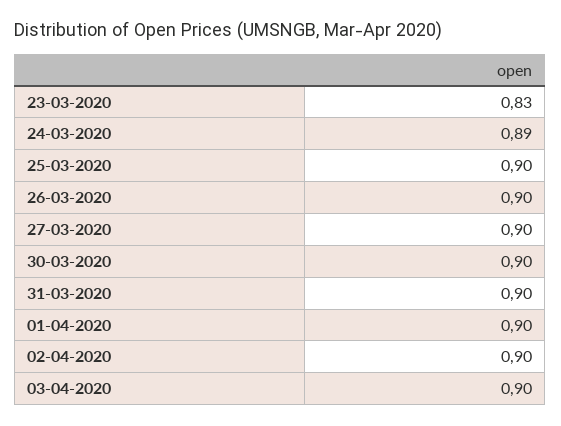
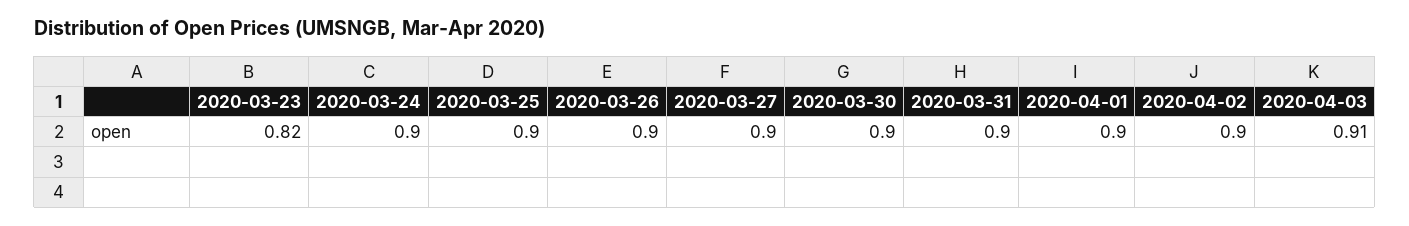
  {
-   "23-03-2020": 0.83,
+   "23-03-2020": 0.82,
-   "24-03-2020": 0.89,
+   "24-03-2020": 0.9,
    "25-03-2020": 0.9,
    "26-03-2020": 0.9,
    "27-03-2020": 0.9,
    "30-03-2020": 0.9,
    "31-03-2020": 0.9,
    "01-04-2020": 0.9,
    "02-04-2020": 0.9,
-   "03-04-2020": 0.9
+   "03-04-2020": 0.91
  }

